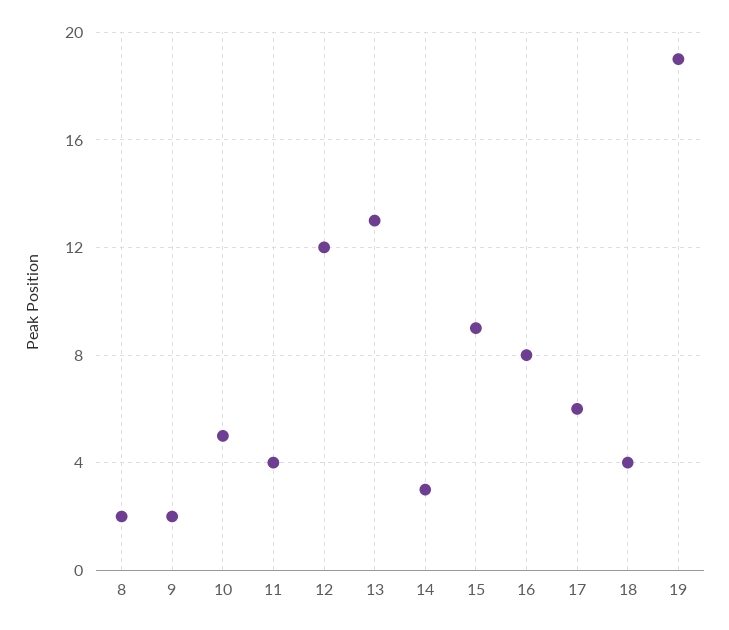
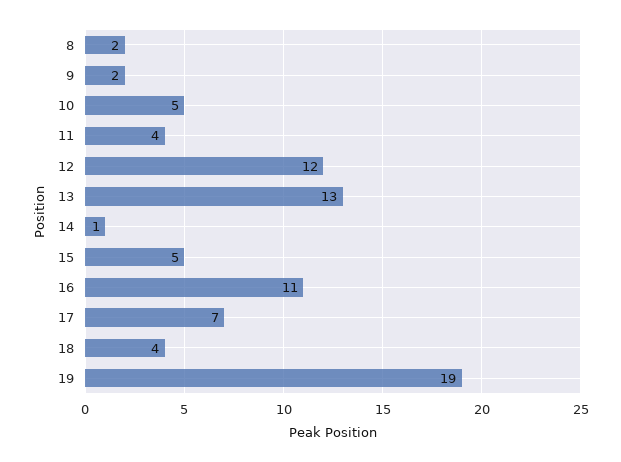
  {
    "8": 2,
    "9": 2,
    "10": 5,
    "11": 4,
    "12": 12,
    "13": 13,
-   "14": 3,
+   "14": 1,
-   "15": 9,
+   "15": 5,
-   "16": 8,
+   "16": 11,
-   "17": 6,
+   "17": 7,
    "18": 4,
    "19": 19
  }

